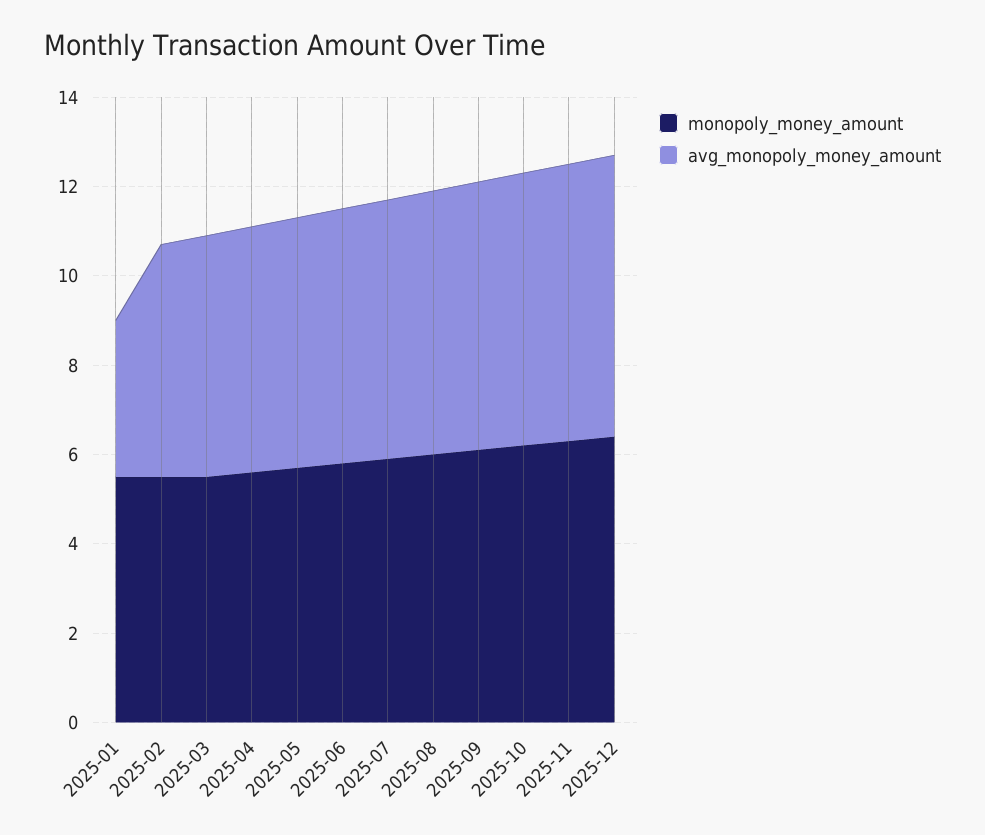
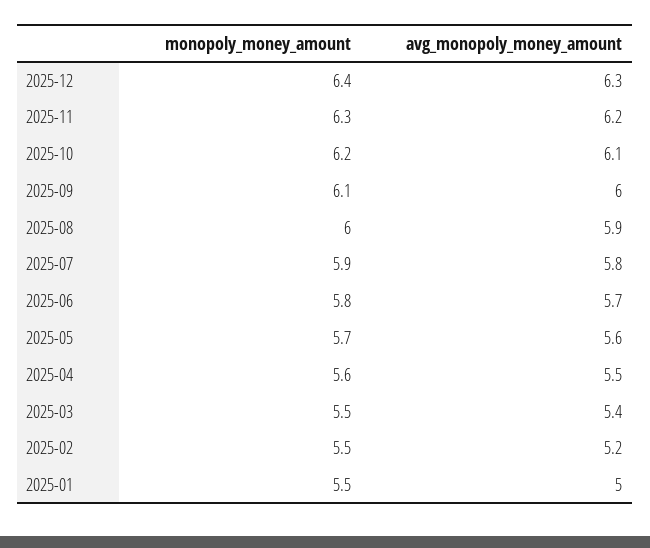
  {
    "monopoly_money_amount": {
      "2025-01": 5.5,
      "2025-02": 5.5,
      "2025-03": 5.5,
      "2025-04": 5.6,
      "2025-05": 5.7,
      "2025-06": 5.8,
      "2025-07": 5.9,
      "2025-08": 6,
      "2025-09": 6.1,
      "2025-10": 6.2,
      "2025-11": 6.3,
      "2025-12": 6.4
    },
    "avg_monopoly_money_amount": {
-     "2025-01": 3.5,
+     "2025-01": 5,
      "2025-02": 5.2,
      "2025-03": 5.4,
      "2025-04": 5.5,
      "2025-05": 5.6,
      "2025-06": 5.7,
      "2025-07": 5.8,
      "2025-08": 5.9,
      "2025-09": 6,
      "2025-10": 6.1,
      "2025-11": 6.2,
      "2025-12": 6.3
    }
  }

